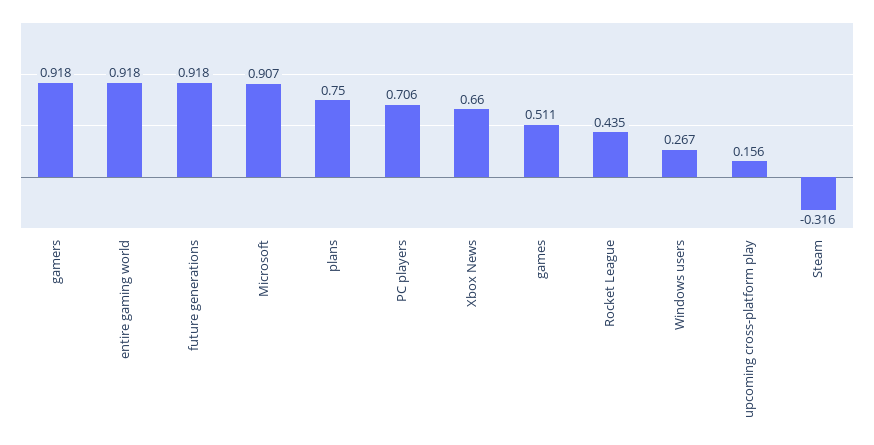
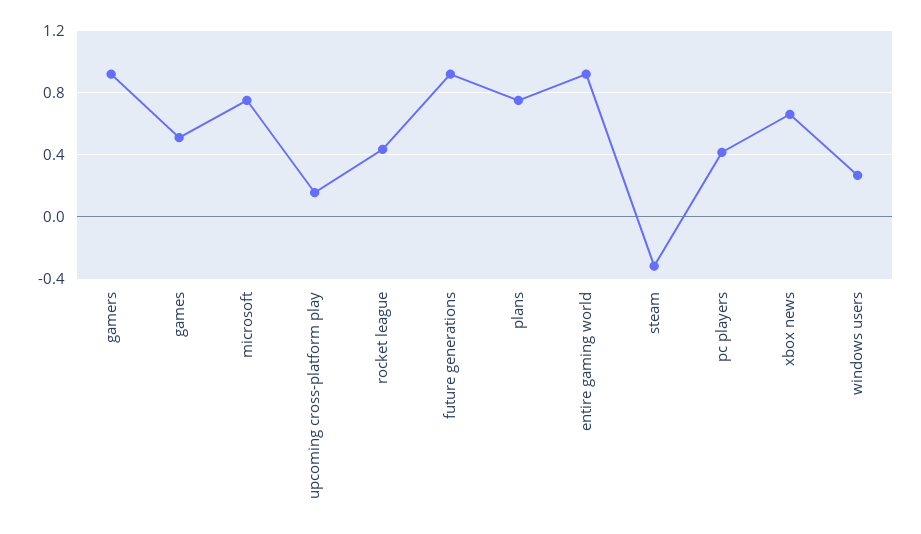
  {
    "gamers": 0.918,
    "entire gaming world": 0.918,
    "future generations": 0.918,
-   "Microsoft": 0.907,
+   "Microsoft": 0.75,
    "plans": 0.75,
-   "PC players": 0.706,
+   "PC players": 0.4,
    "Xbox News": 0.66,
    "games": 0.511,
    "Rocket League": 0.435,
    "Windows users": 0.267,
    "upcoming cross-platform play": 0.156,
    "Steam": -0.316
  }

